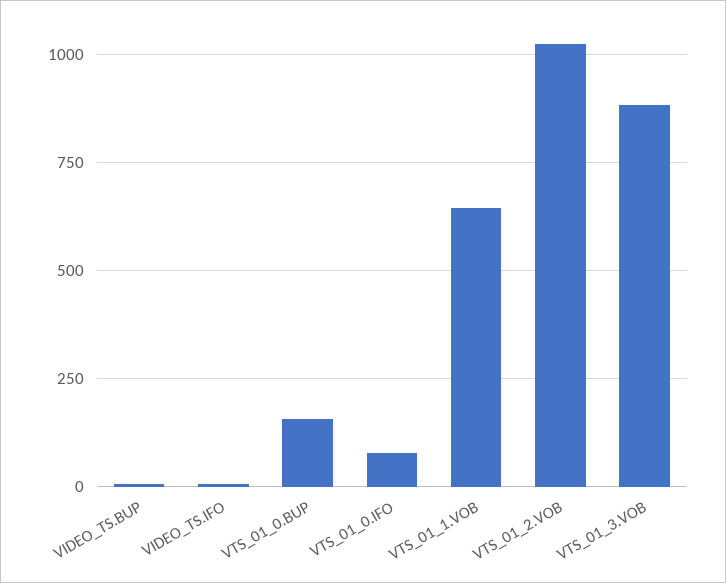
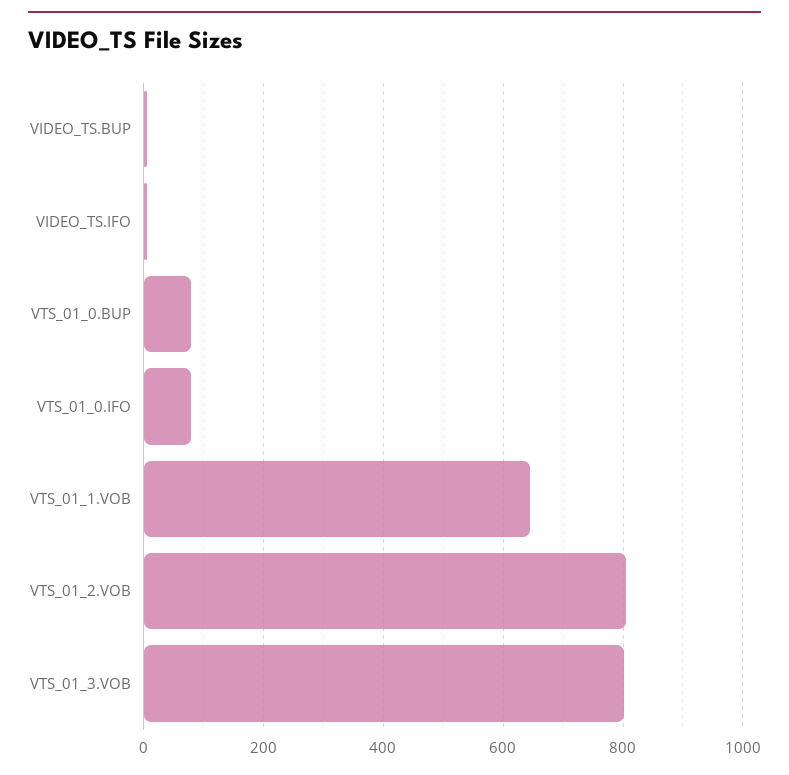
  {
    "VIDEO_TS.BUP": 0,
    "VIDEO_TS.IFO": 0,
-   "VTS_01_0.BUP": 150,
+   "VTS_01_0.BUP": 80,
    "VTS_01_0.IFO": 80,
    "VTS_01_1.VOB": 640,
-   "VTS_01_2.VOB": 1025,
+   "VTS_01_2.VOB": 800,
-   "VTS_01_3.VOB": 875
+   "VTS_01_3.VOB": 800
  }

